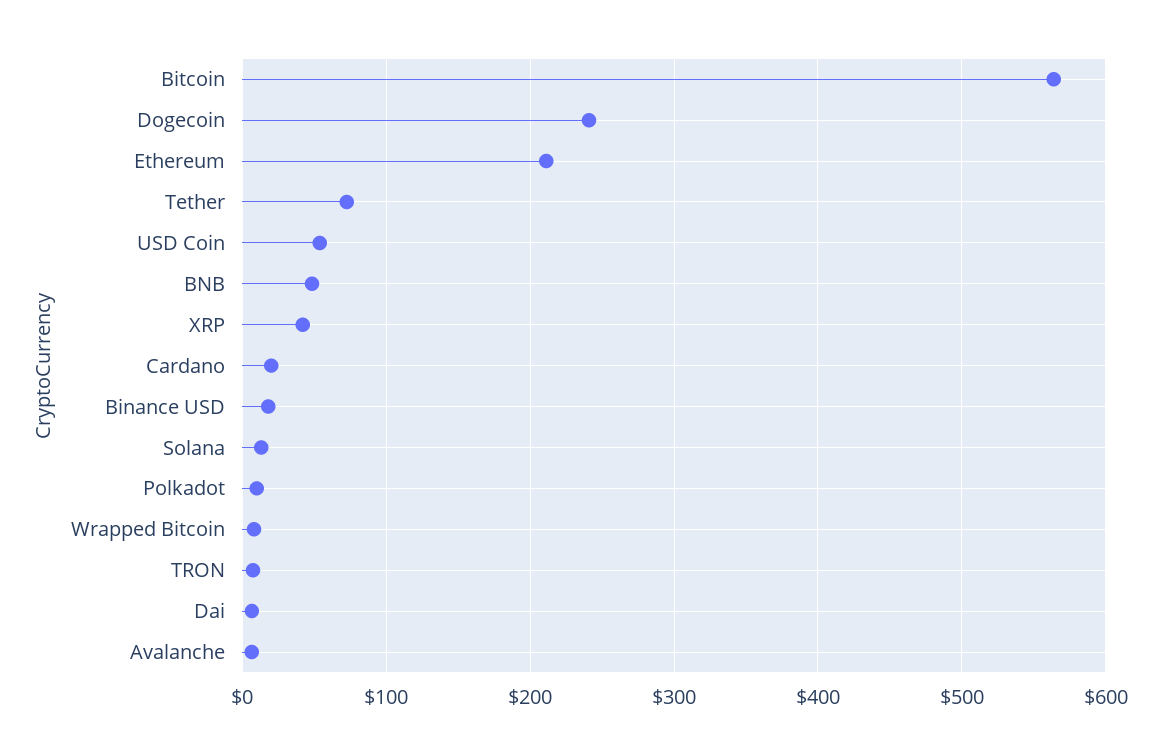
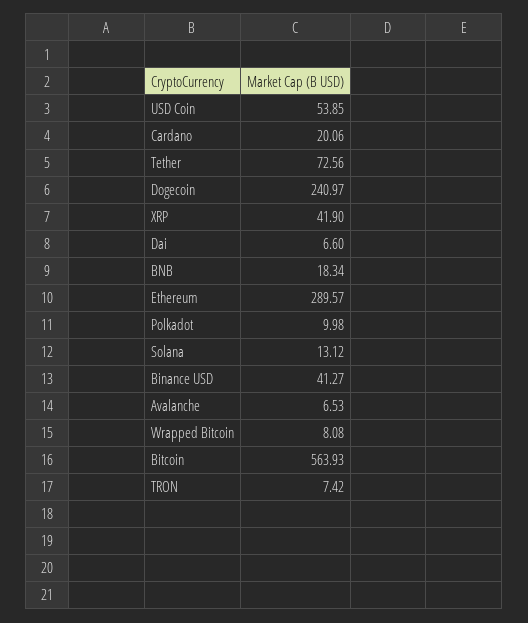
  {
    "Bitcoin": 563.93,
    "Dogecoin": 240.97,
-   "Ethereum": 210,
+   "Ethereum": 289.57,
    "Tether": 72.56,
    "USD Coin": 53.85,
-   "BNB": 50,
+   "BNB": 18.34,
    "XRP": 41.9,
    "Cardano": 20.06,
-   "Binance USD": 20,
+   "Binance USD": 41.27,
    "Solana": 13.12,
    "Polkadot": 9.98,
    "Wrapped Bitcoin": 8.08,
    "TRON": 7.42,
    "Dai": 6.6,
    "Avalanche": 6.53
  }

